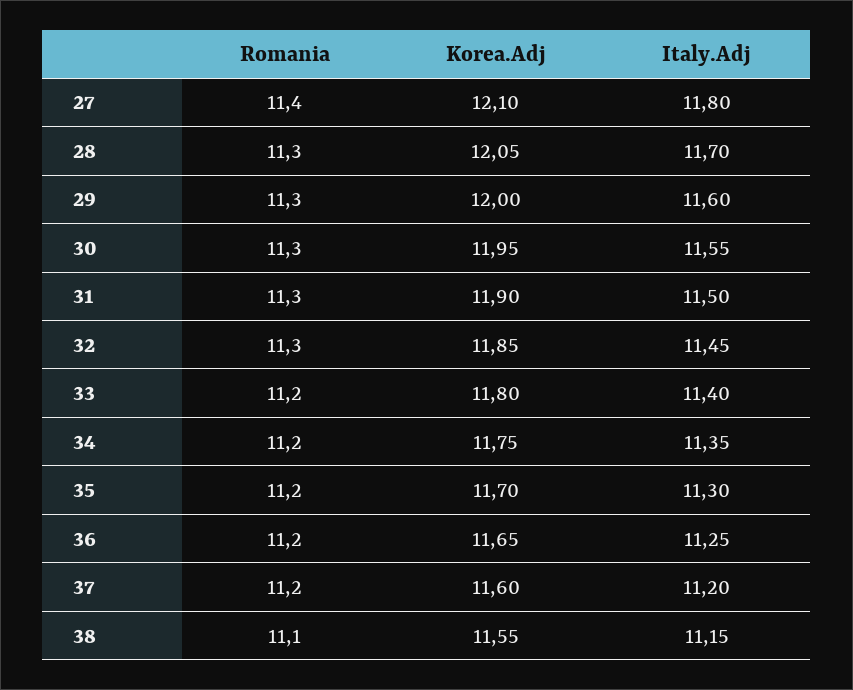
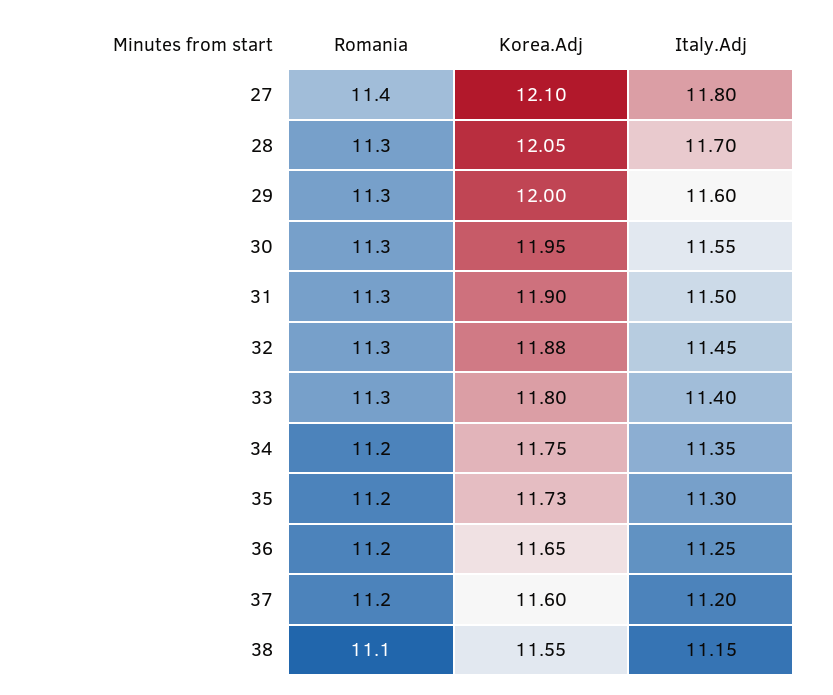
  {
    "Romania": {
      "27": 11.4,
      "28": 11.3,
      "29": 11.3,
      "30": 11.3,
      "31": 11.3,
      "32": 11.3,
-     "33": 11.2,
+     "33": 11.3,
      "34": 11.2,
      "35": 11.2,
      "36": 11.2,
      "37": 11.2,
      "38": 11.1
    },
    "Korea.Adj": {
      "27": 12.1,
      "28": 12.05,
      "29": 12,
      "30": 11.95,
      "31": 11.9,
-     "32": 11.85,
+     "32": 11.88,
      "33": 11.8,
      "34": 11.75,
-     "35": 11.7,
+     "35": 11.73,
      "36": 11.65,
      "37": 11.6,
      "38": 11.55
    },
    "Italy.Adj": {
      "27": 11.8,
      "28": 11.7,
      "29": 11.6,
      "30": 11.55,
      "31": 11.5,
      "32": 11.45,
      "33": 11.4,
      "34": 11.35,
      "35": 11.3,
      "36": 11.25,
      "37": 11.2,
      "38": 11.15
    }
  }

